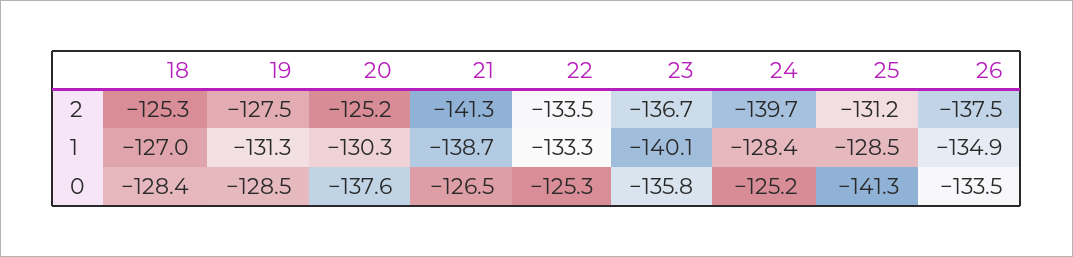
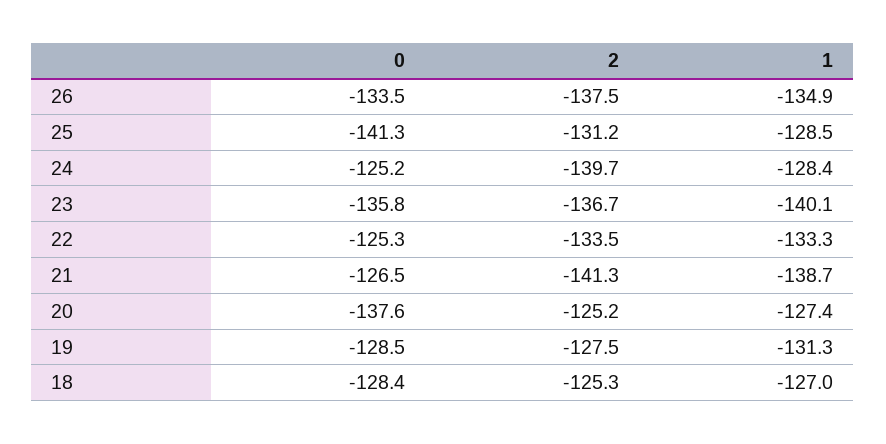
  {
    "18": {
      "2": -125.3,
      "1": -127,
      "0": -128.4
    },
    "19": {
      "2": -127.5,
      "1": -131.3,
      "0": -128.5
    },
    "20": {
      "2": -125.2,
-     "1": -130.3,
+     "1": -127.4,
      "0": -137.6
    },
    "21": {
      "2": -141.3,
      "1": -138.7,
      "0": -126.5
    },
    "22": {
      "2": -133.5,
      "1": -133.3,
      "0": -125.3
    },
    "23": {
      "2": -136.7,
      "1": -140.1,
      "0": -135.8
    },
    "24": {
      "2": -139.7,
      "1": -128.4,
      "0": -125.2
    },
    "25": {
      "2": -131.2,
      "1": -128.5,
      "0": -141.3
    },
    "26": {
      "2": -137.5,
      "1": -134.9,
      "0": -133.5
    }
  }

